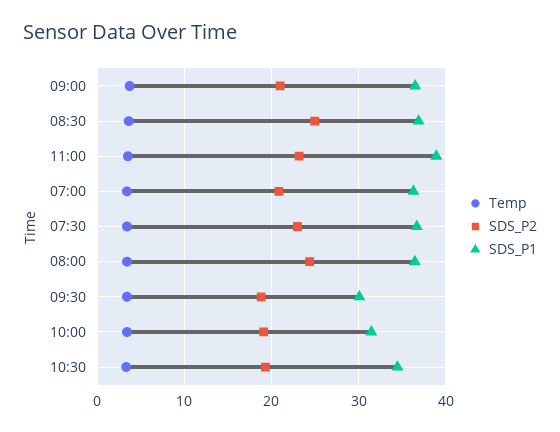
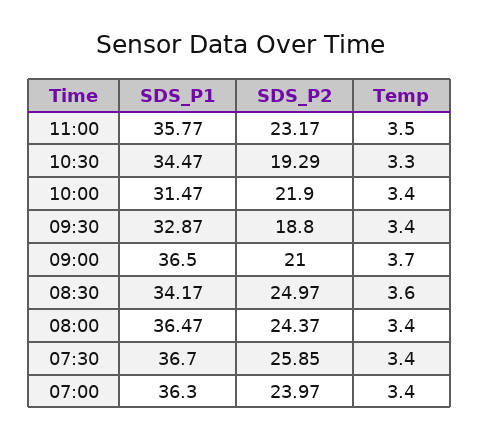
  {
    "Temp": {
      "09:00": 3.7,
      "08:30": 3.6,
      "11:00": 3.5,
      "07:00": 3.4,
      "07:30": 3.4,
      "08:00": 3.4,
      "09:30": 3.4,
      "10:00": 3.4,
      "10:30": 3.3
    },
    "SDS_P2": {
      "09:00": 21,
      "08:30": 24.97,
      "11:00": 23.17,
-     "07:00": 21,
+     "07:00": 23.97,
-     "07:30": 23,
+     "07:30": 25.85,
      "08:00": 24.37,
      "09:30": 18.8,
-     "10:00": 19,
+     "10:00": 21.9,
      "10:30": 19.29
    },
    "SDS_P1": {
      "09:00": 36.5,
-     "08:30": 37,
+     "08:30": 34.17,
-     "11:00": 39,
+     "11:00": 35.77,
      "07:00": 36.3,
      "07:30": 36.7,
      "08:00": 36.47,
-     "09:30": 30,
+     "09:30": 32.87,
      "10:00": 31.47,
      "10:30": 34.47
    }
  }

